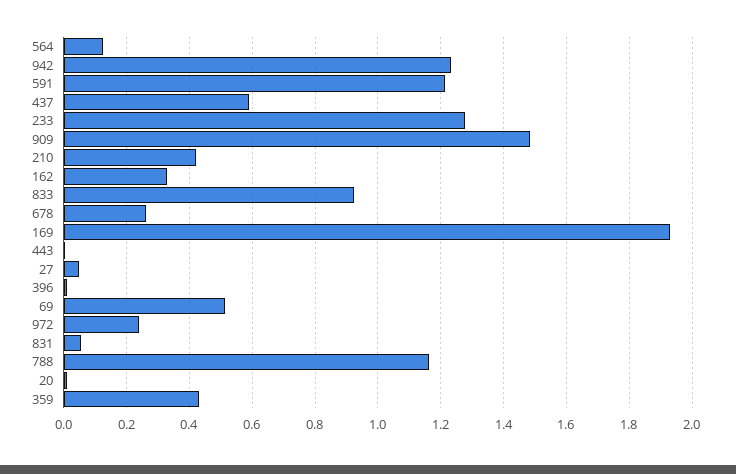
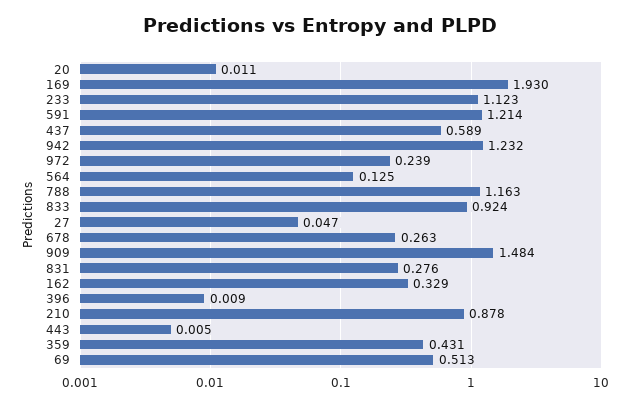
  {
    "564": 0.125,
    "942": 1.232,
    "591": 1.214,
    "437": 0.589,
-   "233": 1.28,
+   "233": 1.123,
    "909": 1.484,
-   "210": 0.42,
+   "210": 0.878,
    "162": 0.329,
    "833": 0.924,
    "678": 0.263,
    "169": 1.93,
    "443": 0.005,
    "27": 0.047,
    "396": 0.009,
    "69": 0.513,
    "972": 0.239,
-   "831": 0.06,
+   "831": 0.276,
    "788": 1.163,
    "20": 0.011,
    "359": 0.431
  }

